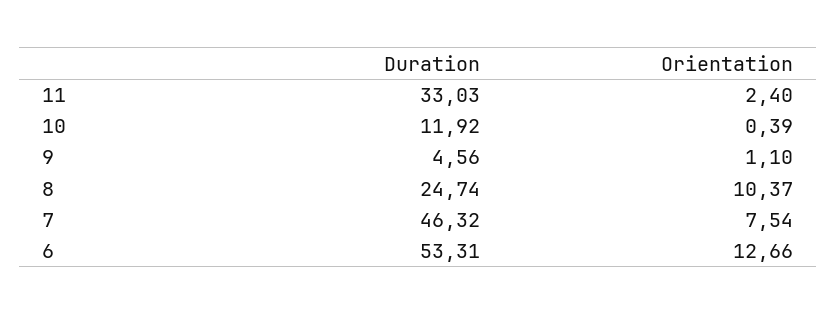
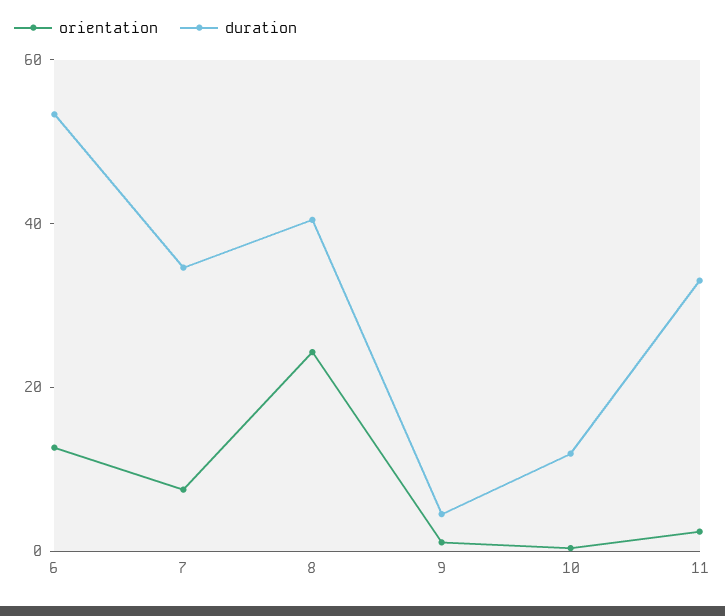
  {
    "Duration": {
      "11": 33.03,
      "10": 11.92,
      "9": 4.56,
-     "8": 24.74,
+     "8": 40,
-     "7": 46.32,
+     "7": 35,
      "6": 53.31
    },
    "Orientation": {
      "11": 2.4,
      "10": 0.39,
      "9": 1.1,
-     "8": 10.37,
+     "8": 25,
      "7": 7.54,
      "6": 12.66
    }
  }

